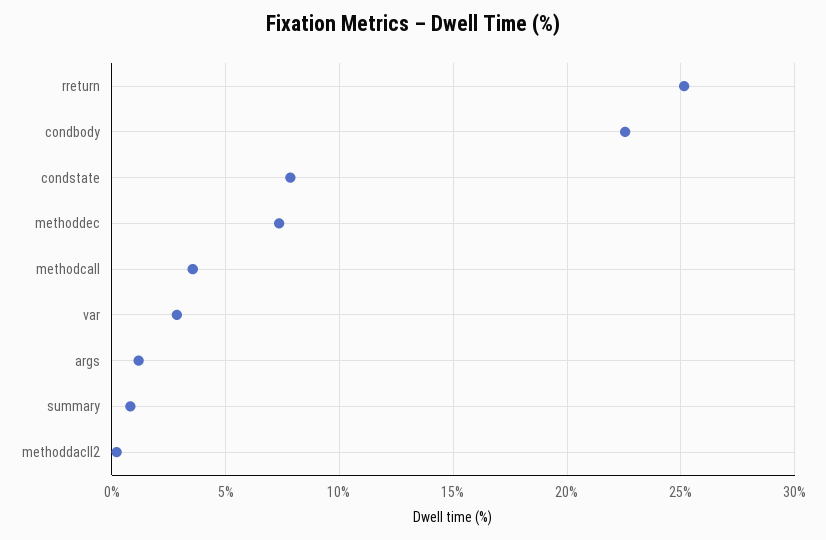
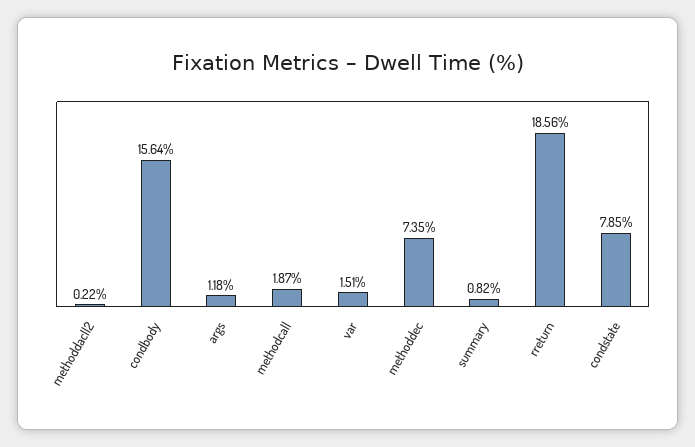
  {
-   "rreturn": 25,
+   "rreturn": 18.56,
-   "condbody": 22.5,
+   "condbody": 15.64,
    "condstate": 7.85,
    "methoddec": 7.35,
-   "methodcall": 3.5,
+   "methodcall": 1.87,
-   "var": 3,
+   "var": 1.51,
    "args": 1.18,
    "summary": 0.82,
    "methoddacll2": 0.22
  }

